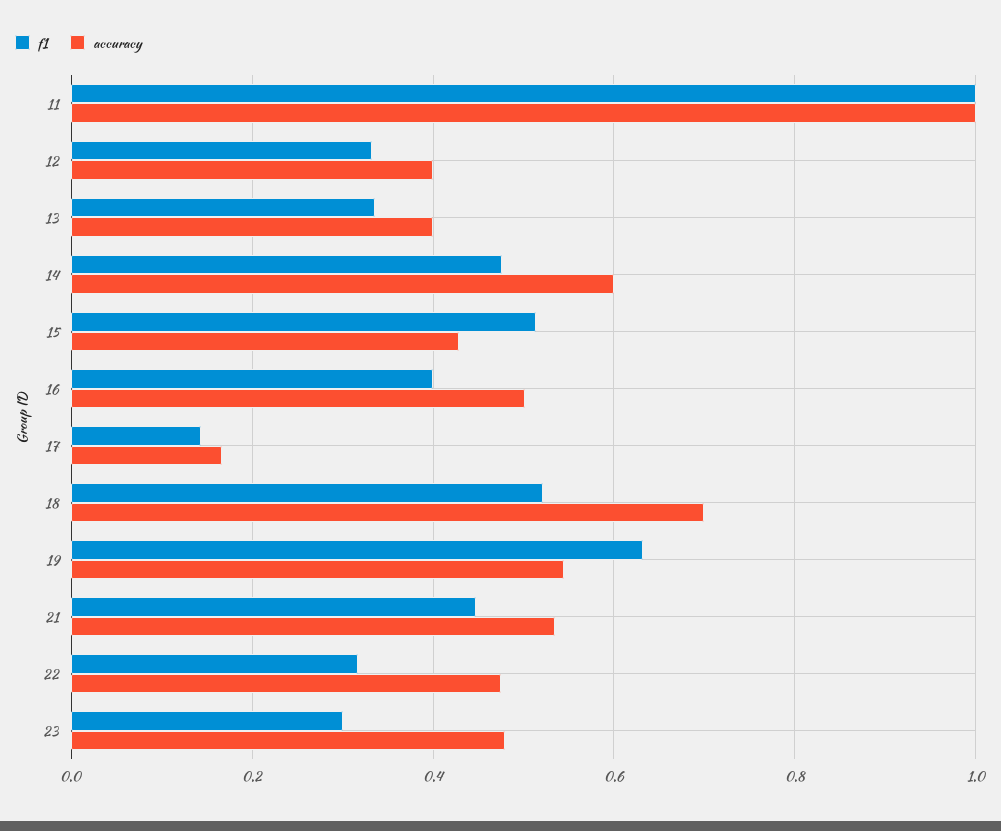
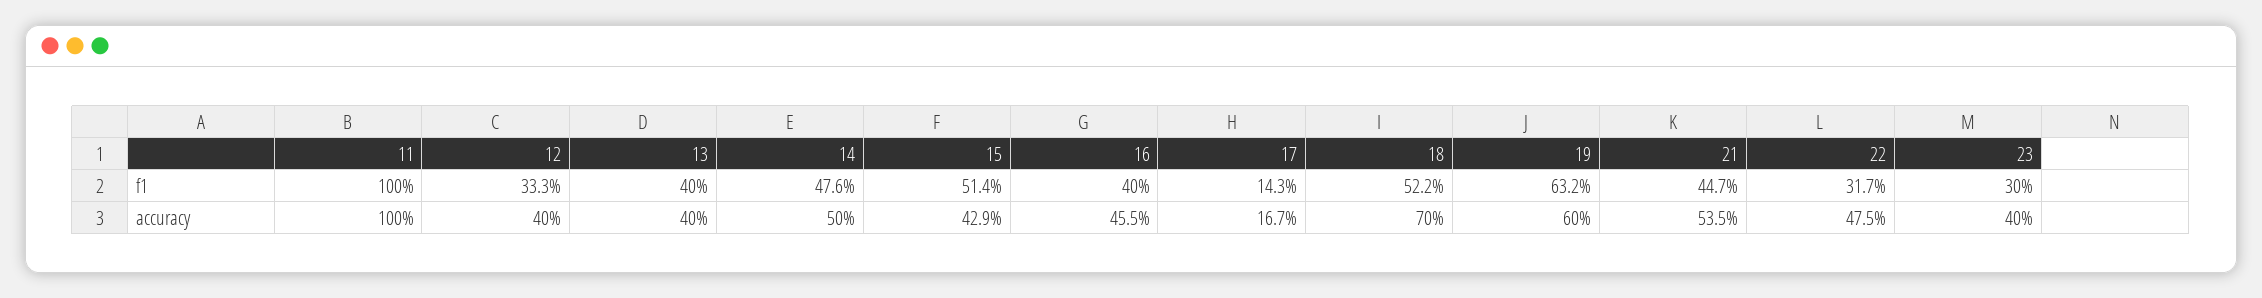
  {
    "f1": {
      "11": 1,
      "12": 0.333,
-     "13": 0.34,
+     "13": 0.4,
      "14": 0.476,
      "15": 0.514,
      "16": 0.4,
      "17": 0.143,
      "18": 0.522,
      "19": 0.632,
      "21": 0.447,
      "22": 0.317,
      "23": 0.3
    },
    "accuracy": {
      "11": 1,
      "12": 0.4,
      "13": 0.4,
-     "14": 0.6,
+     "14": 0.5,
      "15": 0.429,
-     "16": 0.5,
+     "16": 0.455,
      "17": 0.167,
      "18": 0.7,
-     "19": 0.54,
+     "19": 0.6,
      "21": 0.535,
      "22": 0.475,
-     "23": 0.48
+     "23": 0.4
    }
  }

